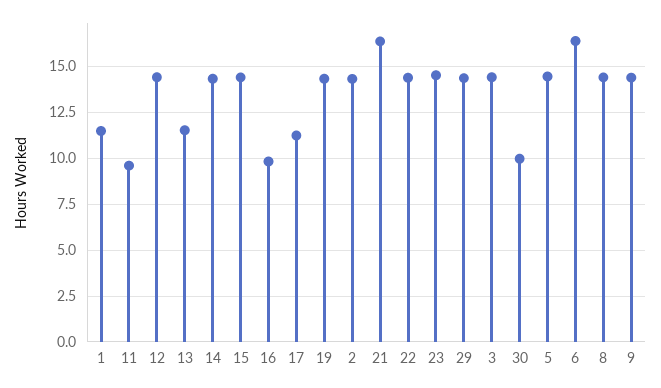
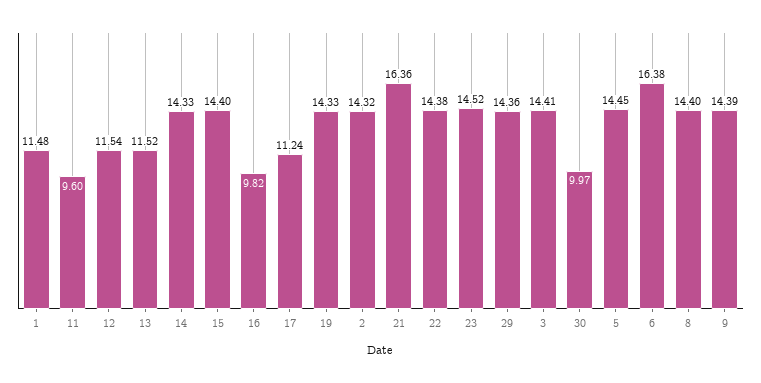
  {
    "1": 11.48,
    "11": 9.6,
-   "12": 14.5,
+   "12": 11.54,
    "13": 11.52,
    "14": 14.33,
    "15": 14.4,
    "16": 9.82,
    "17": 11.24,
    "19": 14.33,
    "2": 14.32,
    "21": 16.36,
    "22": 14.38,
    "23": 14.52,
    "29": 14.36,
    "3": 14.41,
    "30": 9.97,
    "5": 14.45,
    "6": 16.38,
    "8": 14.4,
    "9": 14.39
  }

